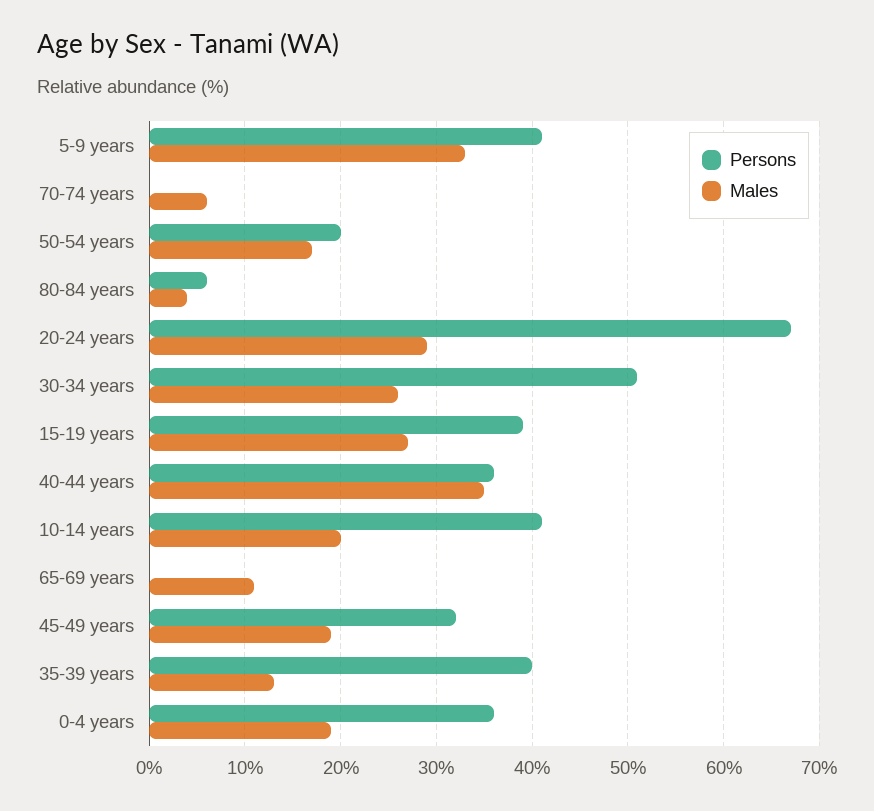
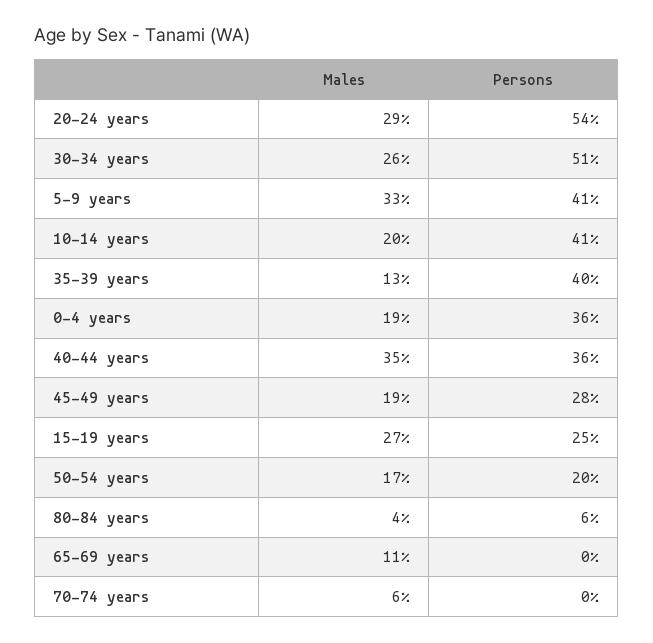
  {
    "Persons": {
      "5-9 years": 41,
      "70-74 years": 0,
      "50-54 years": 20,
      "80-84 years": 6,
-     "20-24 years": 67,
+     "20-24 years": 54,
      "30-34 years": 51,
-     "15-19 years": 39,
+     "15-19 years": 25,
      "40-44 years": 36,
      "10-14 years": 41,
      "65-69 years": 0,
-     "45-49 years": 32,
+     "45-49 years": 28,
      "35-39 years": 40,
      "0-4 years": 36
    },
    "Males": {
      "5-9 years": 33,
      "70-74 years": 6,
      "50-54 years": 17,
      "80-84 years": 4,
      "20-24 years": 29,
      "30-34 years": 26,
      "15-19 years": 27,
      "40-44 years": 35,
      "10-14 years": 20,
      "65-69 years": 11,
      "45-49 years": 19,
      "35-39 years": 13,
      "0-4 years": 19
    }
  }

